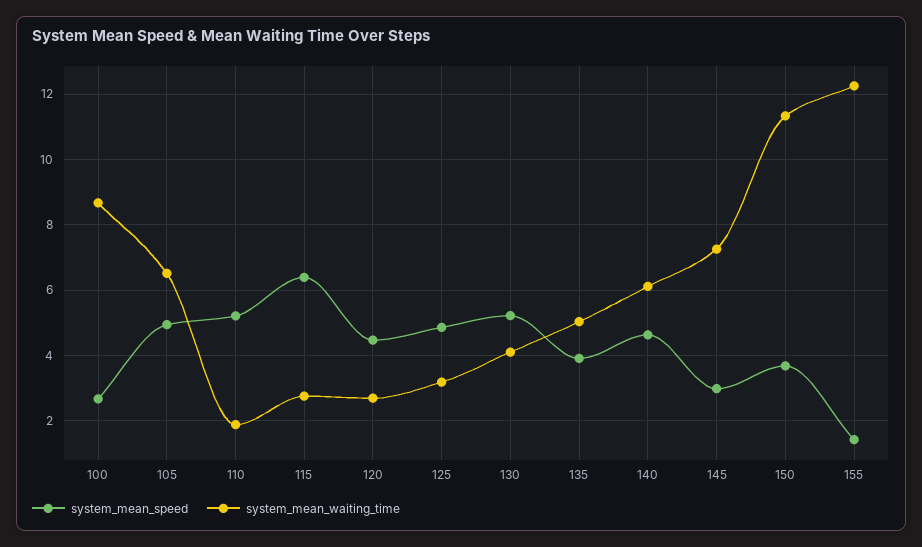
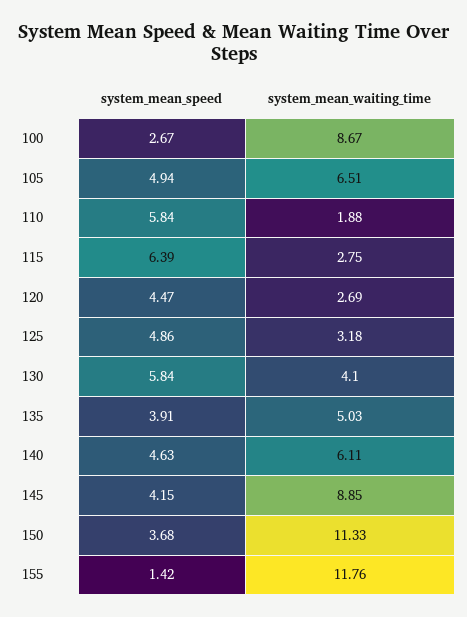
  {
    "system_mean_speed": {
      "100": 2.67,
      "105": 4.94,
-     "110": 5.2,
+     "110": 5.84,
      "115": 6.39,
      "120": 4.47,
      "125": 4.86,
-     "130": 5.2,
+     "130": 5.84,
      "135": 3.91,
      "140": 4.63,
-     "145": 3,
+     "145": 4.15,
      "150": 3.68,
      "155": 1.42
    },
    "system_mean_waiting_time": {
      "100": 8.67,
      "105": 6.51,
      "110": 1.88,
      "115": 2.75,
      "120": 2.69,
      "125": 3.18,
      "130": 4.1,
      "135": 5.03,
      "140": 6.11,
-     "145": 7.2,
+     "145": 8.85,
      "150": 11.33,
-     "155": 12.2
+     "155": 11.76
    }
  }

